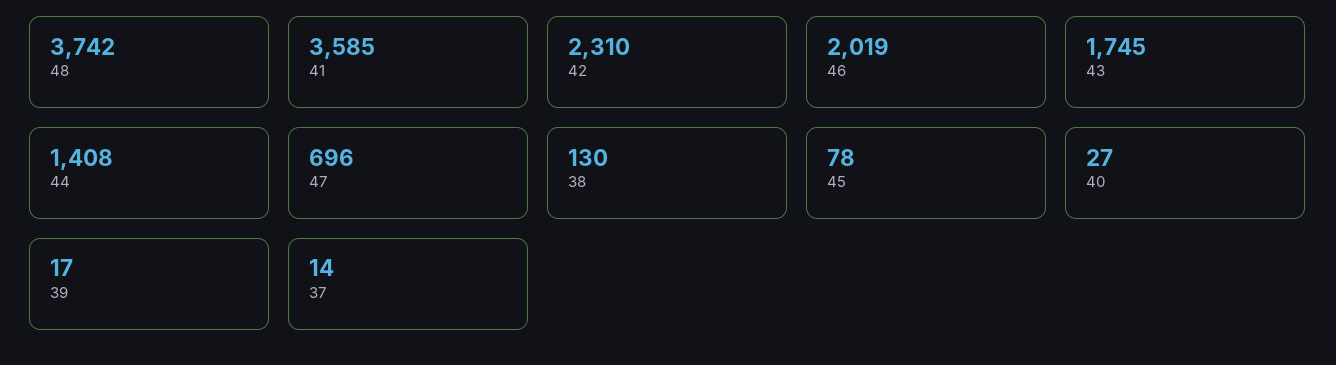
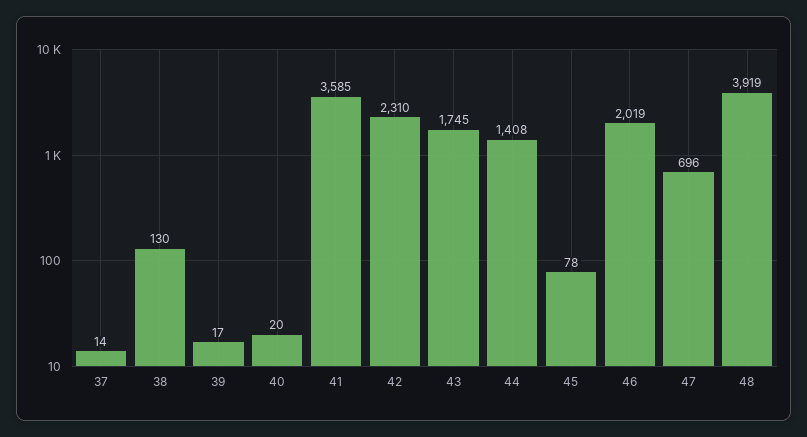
  {
-   "48": 3742,
+   "48": 3919,
    "41": 3585,
    "42": 2310,
    "46": 2019,
    "43": 1745,
    "44": 1408,
    "47": 696,
    "38": 130,
    "45": 78,
-   "40": 27,
+   "40": 20,
    "39": 17,
    "37": 14
  }

